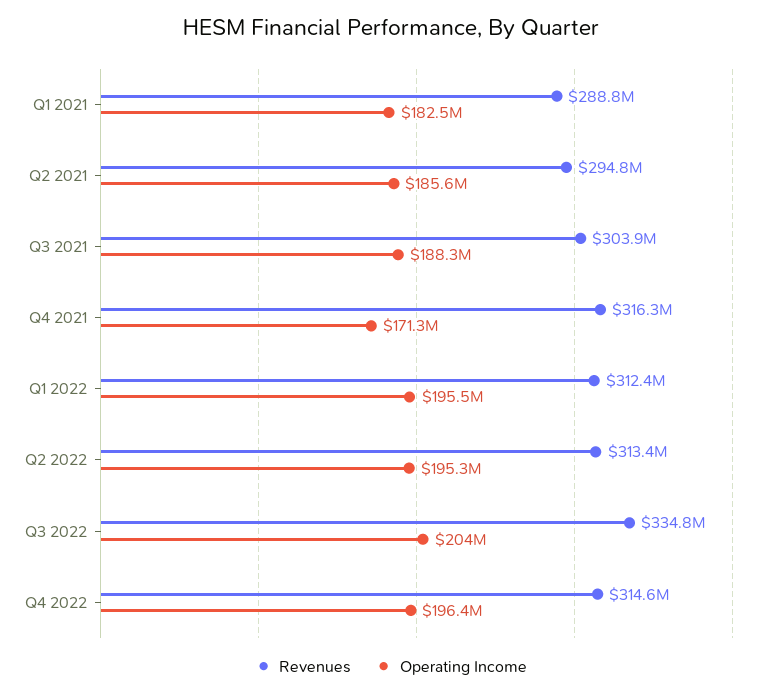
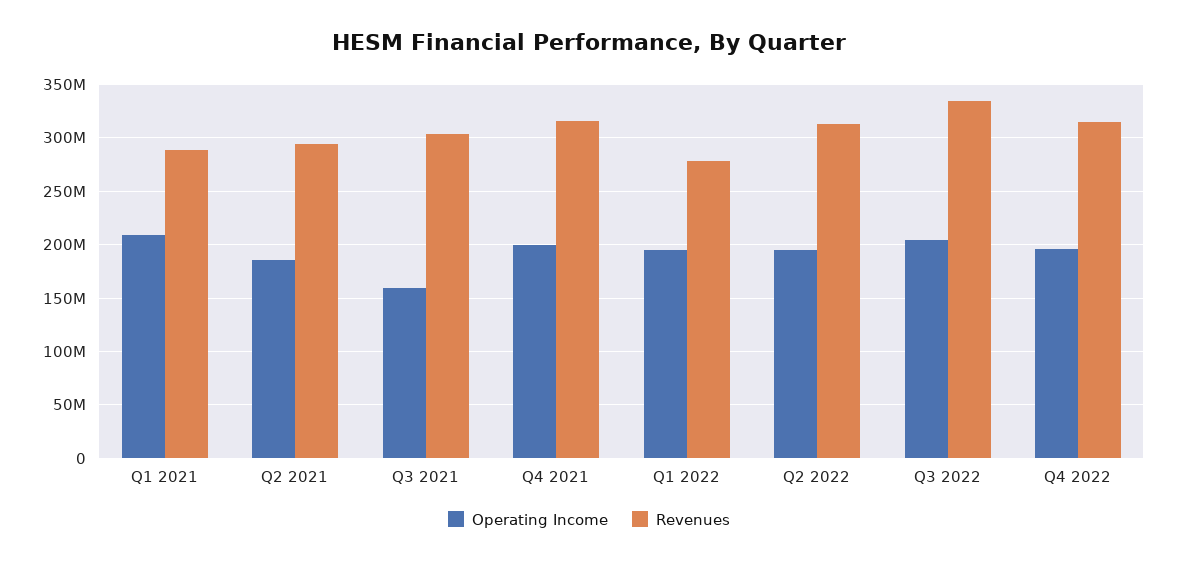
  {
    "Revenues": {
      "Q1 2021": 288800000,
      "Q2 2021": 294800000,
      "Q3 2021": 303900000,
      "Q4 2021": 316300000,
-     "Q1 2022": 312400000,
+     "Q1 2022": 280000000,
      "Q2 2022": 313400000,
      "Q3 2022": 334800000,
      "Q4 2022": 314600000
    },
    "Operating Income": {
-     "Q1 2021": 182500000,
+     "Q1 2021": 210000000,
      "Q2 2021": 185600000,
-     "Q3 2021": 188300000,
+     "Q3 2021": 160000000,
-     "Q4 2021": 171300000,
+     "Q4 2021": 200000000,
      "Q1 2022": 195500000,
      "Q2 2022": 195300000,
      "Q3 2022": 204000000,
      "Q4 2022": 196400000
    }
  }

